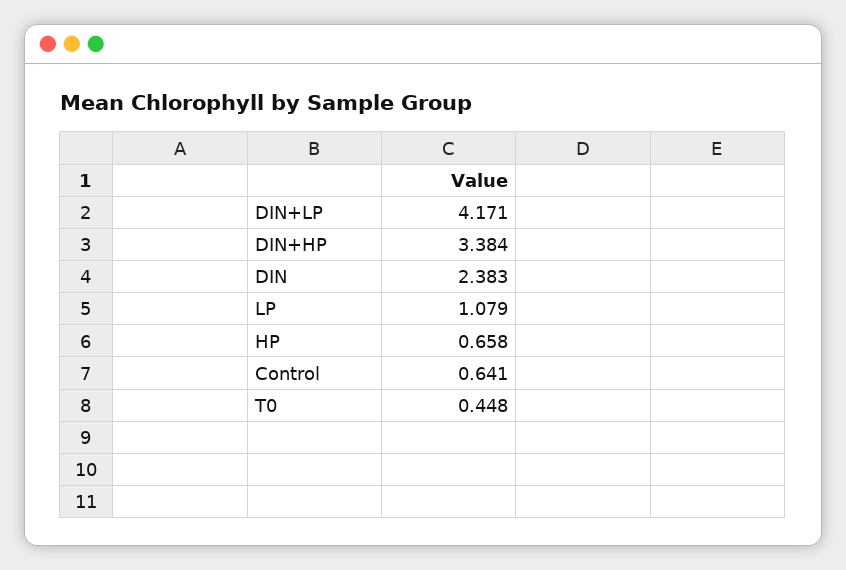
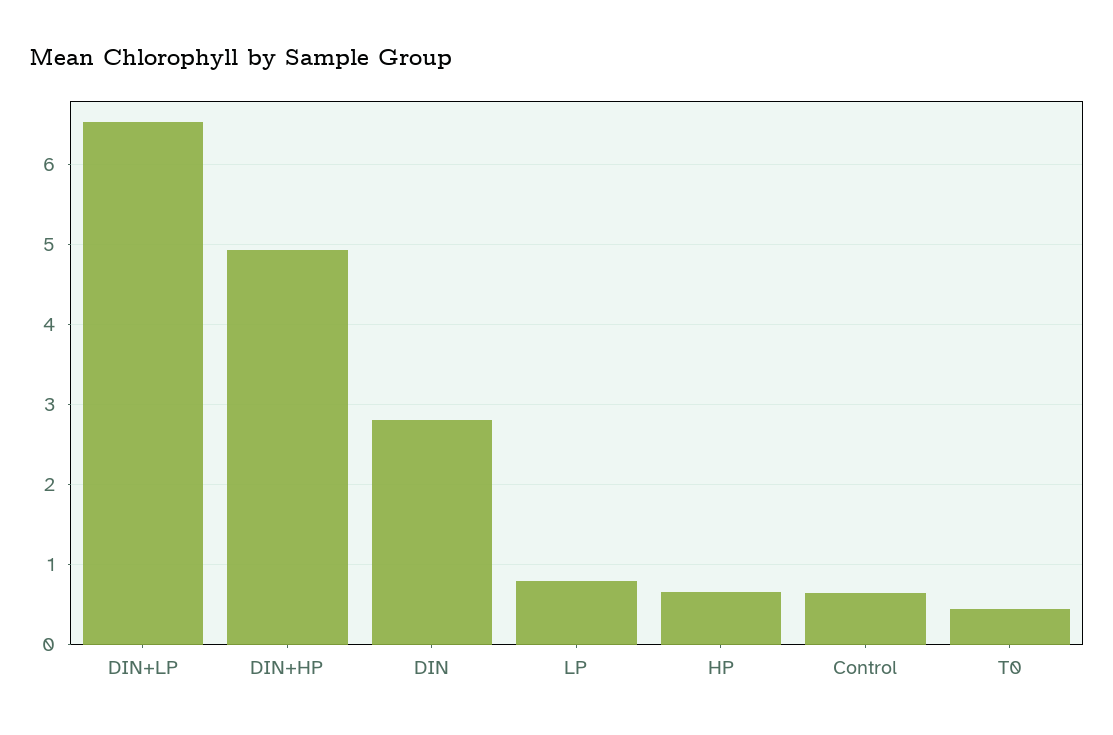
  {
-   "DIN+LP": 4.171,
+   "DIN+LP": 6.5,
-   "DIN+HP": 3.384,
+   "DIN+HP": 4.9,
-   "DIN": 2.383,
+   "DIN": 2.8,
-   "LP": 1.079,
+   "LP": 0.8,
    "HP": 0.658,
    "Control": 0.641,
    "T0": 0.448
  }

